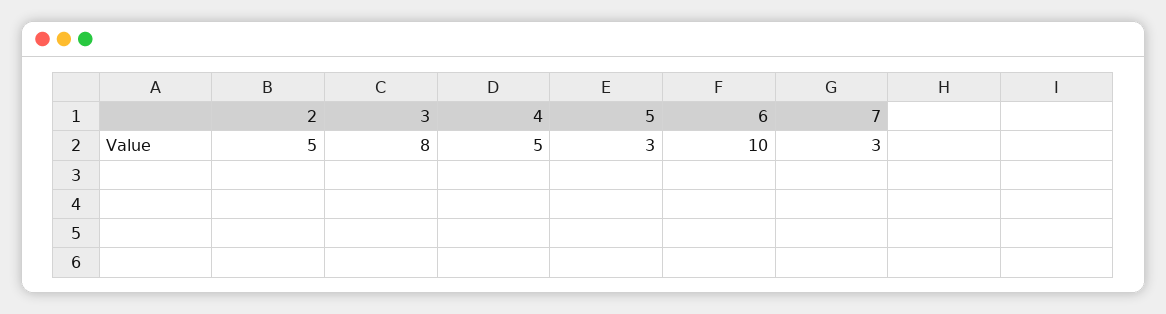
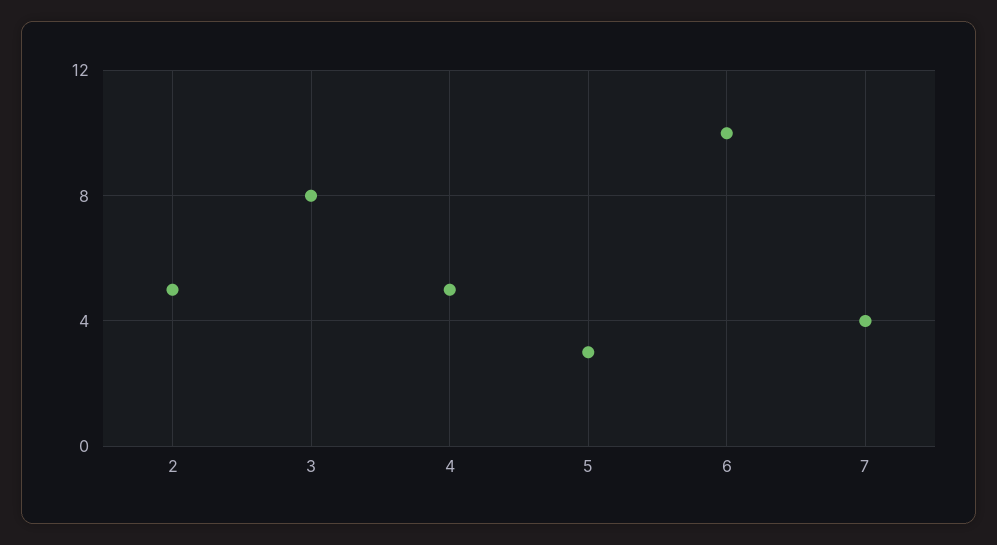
  {
    "2": 5,
    "3": 8,
    "4": 5,
    "5": 3,
    "6": 10,
-   "7": 3
+   "7": 4
  }

